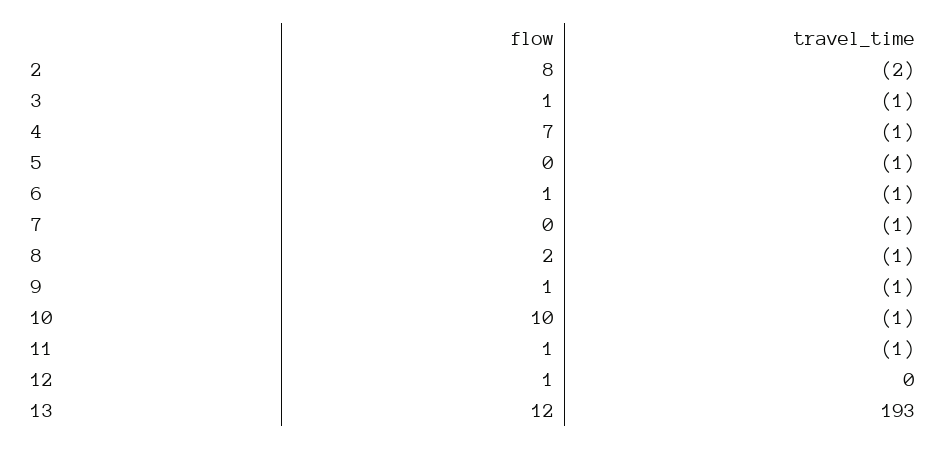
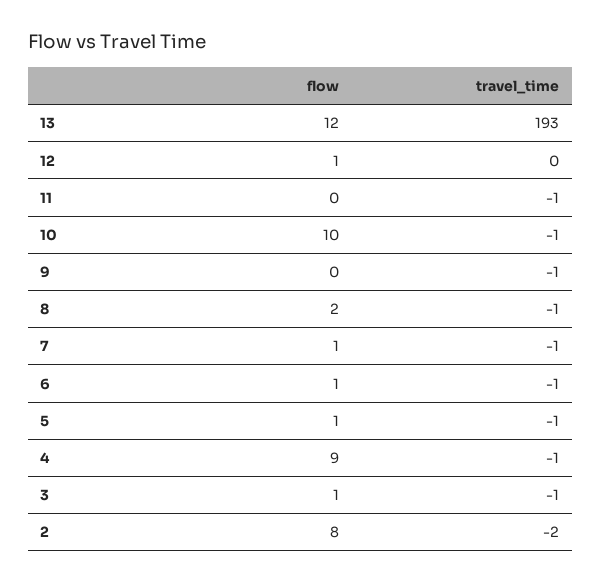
  {
    "flow": {
      "2": 8,
      "3": 1,
-     "4": 7,
+     "4": 9,
-     "5": 0,
+     "5": 1,
      "6": 1,
-     "7": 0,
+     "7": 1,
      "8": 2,
-     "9": 1,
+     "9": 0,
      "10": 10,
-     "11": 1,
+     "11": 0,
      "12": 1,
      "13": 12
    },
    "travel_time": {
      "2": -2,
      "3": -1,
      "4": -1,
      "5": -1,
      "6": -1,
      "7": -1,
      "8": -1,
      "9": -1,
      "10": -1,
      "11": -1,
      "12": 0,
      "13": 193
    }
  }

